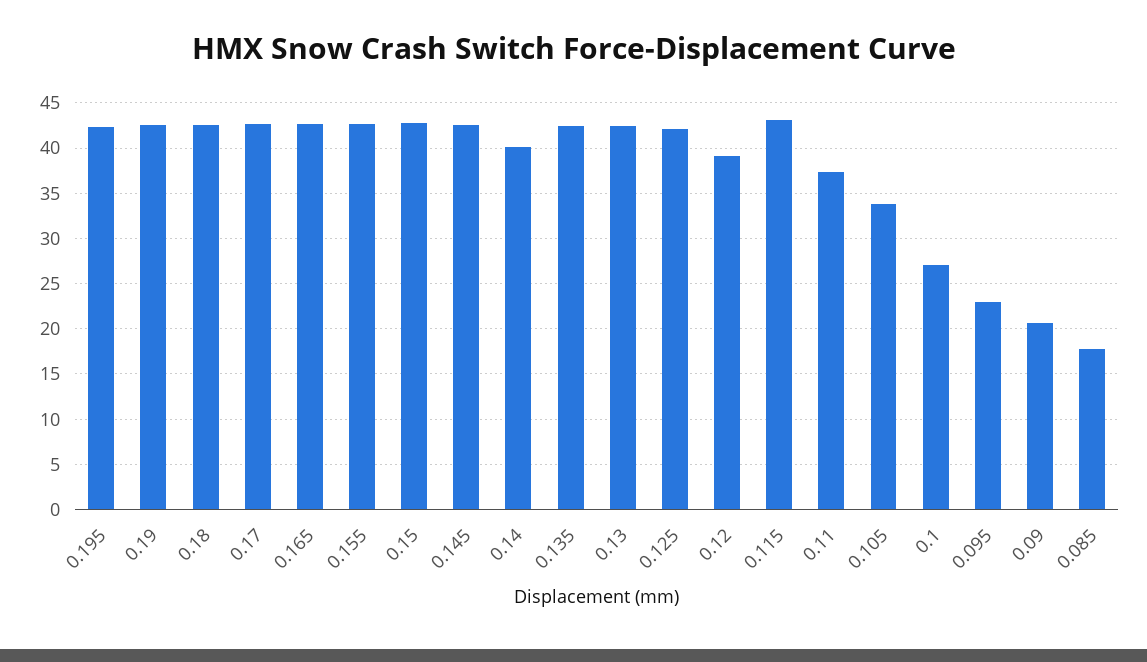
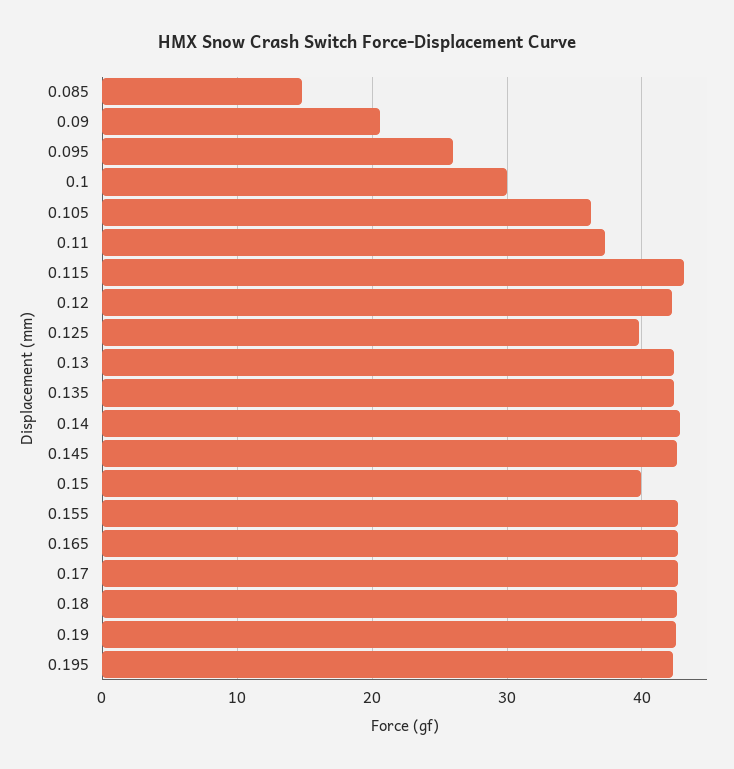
  {
    "0.195": 42,
    "0.19": 43,
    "0.18": 43,
    "0.17": 43,
    "0.165": 43,
    "0.155": 43,
-   "0.15": 43,
+   "0.15": 40,
    "0.145": 43,
-   "0.14": 40,
+   "0.14": 43,
    "0.135": 42,
    "0.13": 42,
-   "0.125": 42,
+   "0.125": 40,
-   "0.12": 39,
+   "0.12": 42,
    "0.115": 43,
    "0.11": 37,
-   "0.105": 34,
+   "0.105": 36,
-   "0.1": 27,
+   "0.1": 30,
-   "0.095": 23,
+   "0.095": 26,
    "0.09": 21,
-   "0.085": 18
+   "0.085": 15
  }

